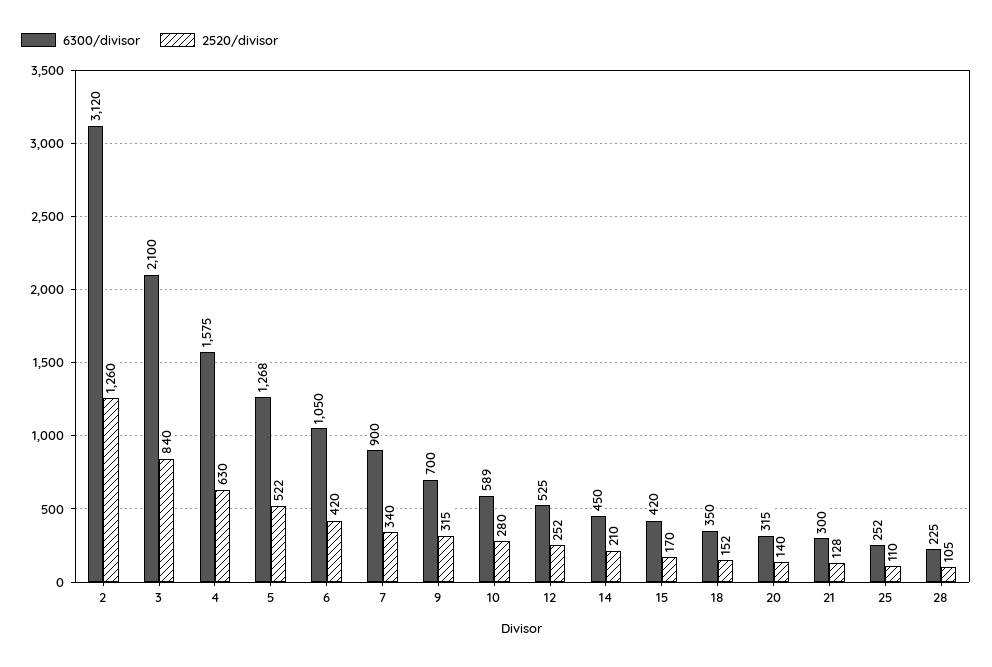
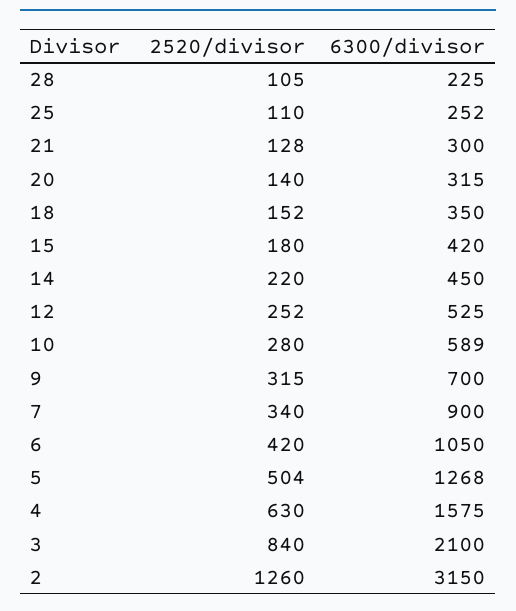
  {
    "6300/divisor": {
-     "2": 3120,
+     "2": 3150,
      "3": 2100,
      "4": 1575,
      "5": 1268,
      "6": 1050,
      "7": 900,
      "9": 700,
      "10": 589,
      "12": 525,
      "14": 450,
      "15": 420,
      "18": 350,
      "20": 315,
      "21": 300,
      "25": 252,
      "28": 225
    },
    "2520/divisor": {
      "2": 1260,
      "3": 840,
      "4": 630,
-     "5": 522,
+     "5": 504,
      "6": 420,
      "7": 340,
      "9": 315,
      "10": 280,
      "12": 252,
-     "14": 210,
+     "14": 220,
-     "15": 170,
+     "15": 180,
      "18": 152,
      "20": 140,
      "21": 128,
      "25": 110,
      "28": 105
    }
  }

